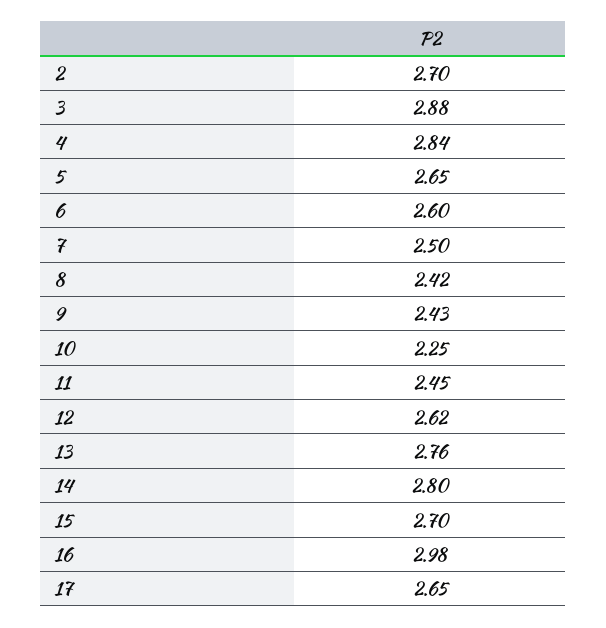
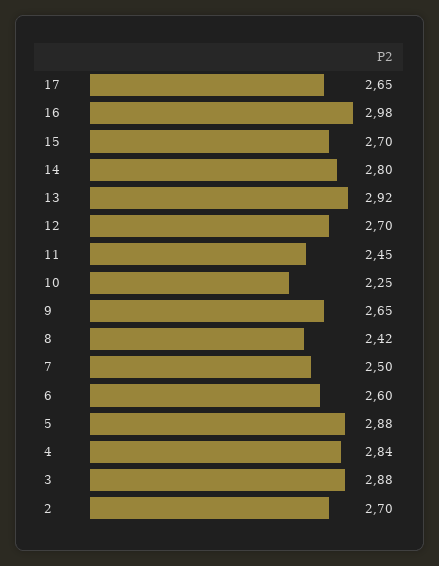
  {
    "2": 2.7,
    "3": 2.88,
    "4": 2.84,
-   "5": 2.65,
+   "5": 2.88,
    "6": 2.6,
    "7": 2.5,
    "8": 2.42,
-   "9": 2.43,
+   "9": 2.65,
    "10": 2.25,
    "11": 2.45,
-   "12": 2.62,
+   "12": 2.7,
-   "13": 2.76,
+   "13": 2.92,
    "14": 2.8,
    "15": 2.7,
    "16": 2.98,
    "17": 2.65
  }

